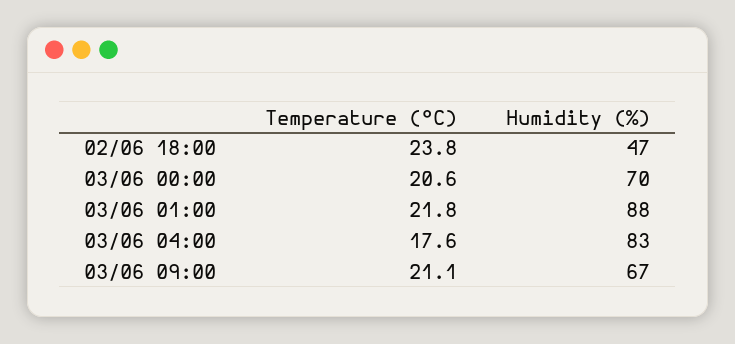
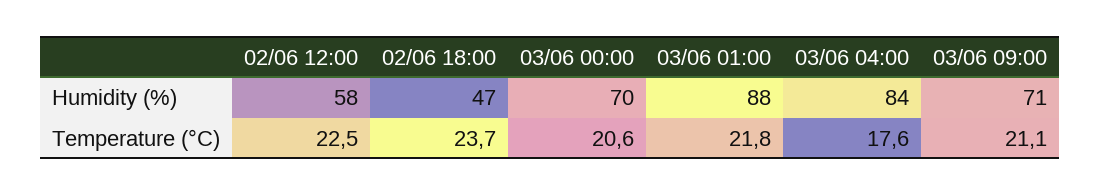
  {
    "Temperature (°C)": {
-     "02/06 18:00": 23.8,
+     "02/06 18:00": 23.7,
      "03/06 00:00": 20.6,
      "03/06 01:00": 21.8,
      "03/06 04:00": 17.6,
-     "03/06 09:00": 21.1
+     "03/06 09:00": 21.1,
+     "02/06 12:00": 22.5
    },
    "Humidity (%)": {
      "02/06 18:00": 47,
      "03/06 00:00": 70,
      "03/06 01:00": 88,
-     "03/06 04:00": 83,
+     "03/06 04:00": 84,
-     "03/06 09:00": 67
+     "03/06 09:00": 71,
+     "02/06 12:00": 58
    }
  }

